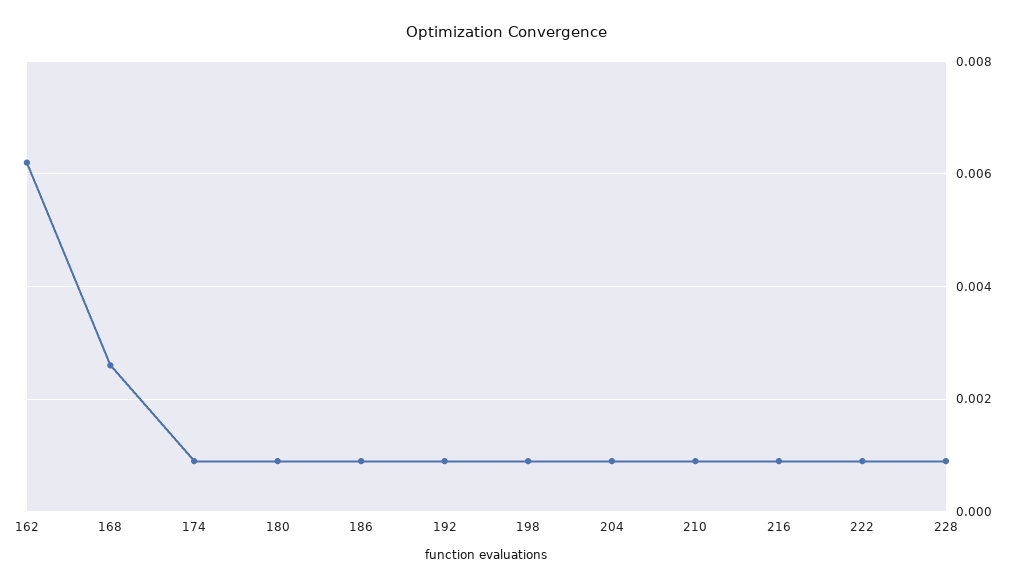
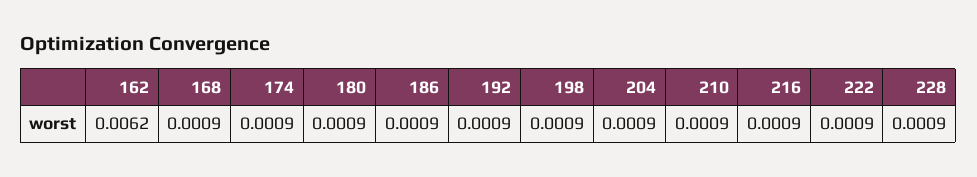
  {
    "162": 0.0062,
-   "168": 0.0025,
+   "168": 0.0009,
    "174": 0.0009,
    "180": 0.0009,
    "186": 0.0009,
    "192": 0.0009,
    "198": 0.0009,
    "204": 0.0009,
    "210": 0.0009,
    "216": 0.0009,
    "222": 0.0009,
    "228": 0.0009
  }

